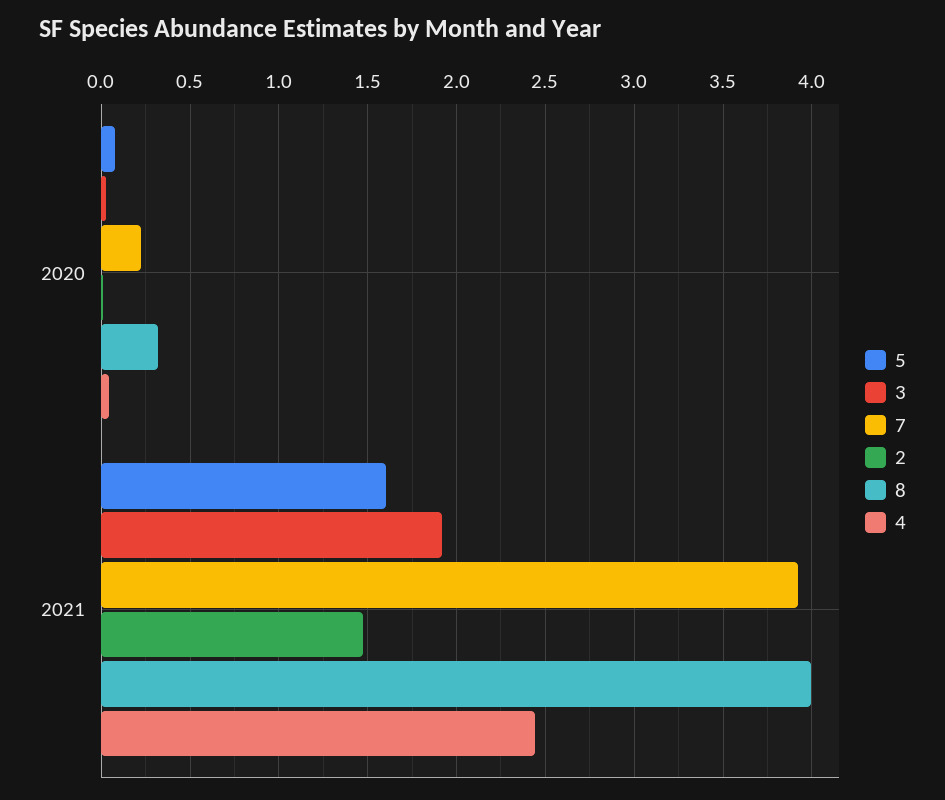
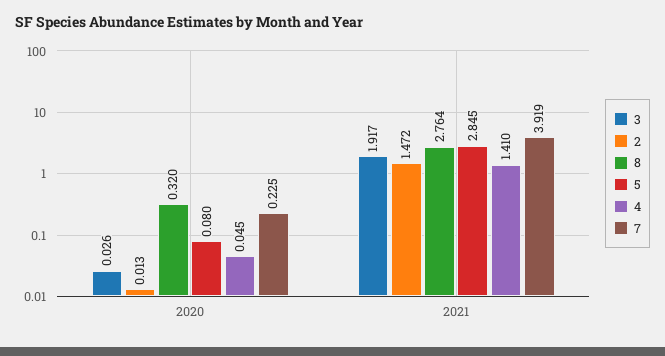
  {
    "5": {
      "2020": 0.08,
-     "2021": 1.6
+     "2021": 2.845
    },
    "3": {
      "2020": 0.026,
      "2021": 1.917
    },
    "7": {
      "2020": 0.225,
      "2021": 3.919
    },
    "2": {
      "2020": 0.013,
      "2021": 1.472
    },
    "8": {
      "2020": 0.32,
-     "2021": 4
+     "2021": 2.764
    },
    "4": {
      "2020": 0.045,
-     "2021": 2.45
+     "2021": 1.41
    }
  }

